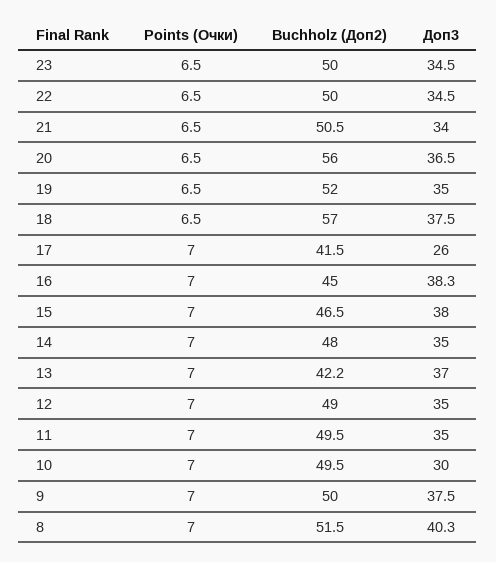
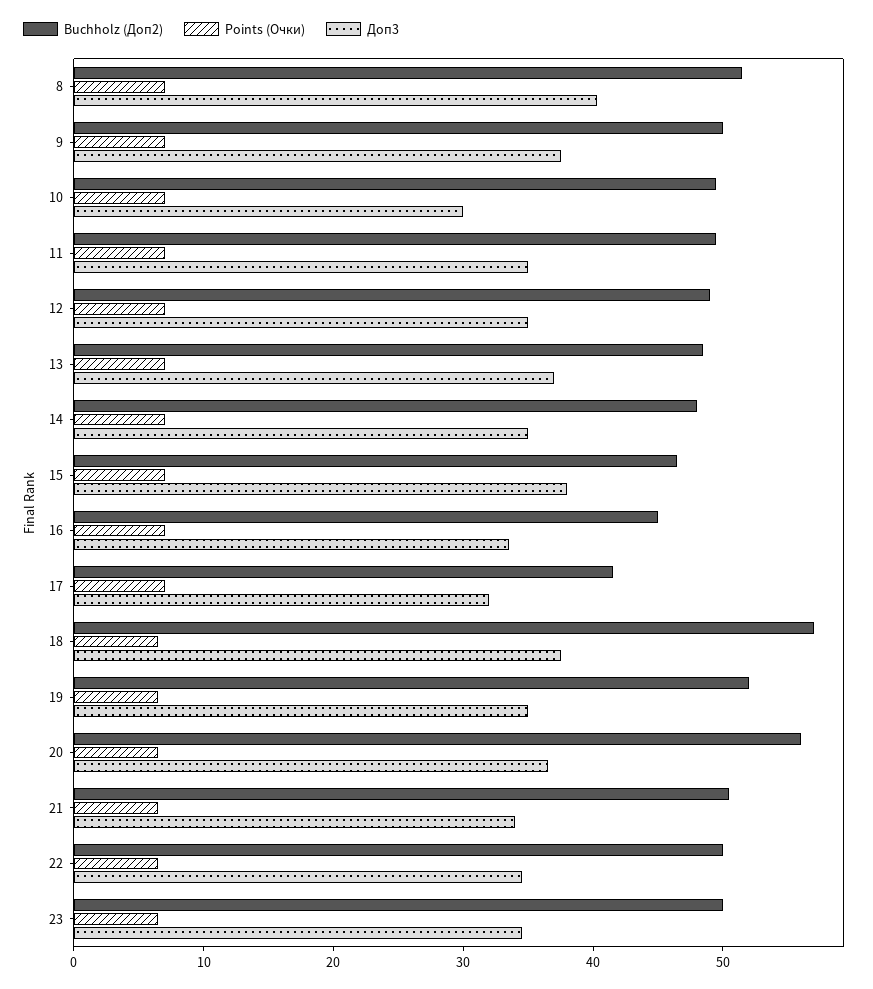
  {
    "Points (Очки)": {
      "23": 6.5,
      "22": 6.5,
      "21": 6.5,
      "20": 6.5,
      "19": 6.5,
      "18": 6.5,
      "17": 7,
      "16": 7,
      "15": 7,
      "14": 7,
      "13": 7,
      "12": 7,
      "11": 7,
      "10": 7,
      "9": 7,
      "8": 7
    },
    "Buchholz (Доп2)": {
      "23": 50,
      "22": 50,
      "21": 50.5,
      "20": 56,
      "19": 52,
      "18": 57,
      "17": 41.5,
      "16": 45,
      "15": 46.5,
      "14": 48,
-     "13": 42.2,
+     "13": 48,
      "12": 49,
      "11": 49.5,
      "10": 49.5,
      "9": 50,
      "8": 51.5
    },
    "Доп3": {
      "23": 34.5,
      "22": 34.5,
      "21": 34,
      "20": 36.5,
      "19": 35,
      "18": 37.5,
-     "17": 26,
+     "17": 32,
-     "16": 38.3,
+     "16": 34,
      "15": 38,
      "14": 35,
      "13": 37,
      "12": 35,
      "11": 35,
      "10": 30,
      "9": 37.5,
      "8": 40.3
    }
  }

